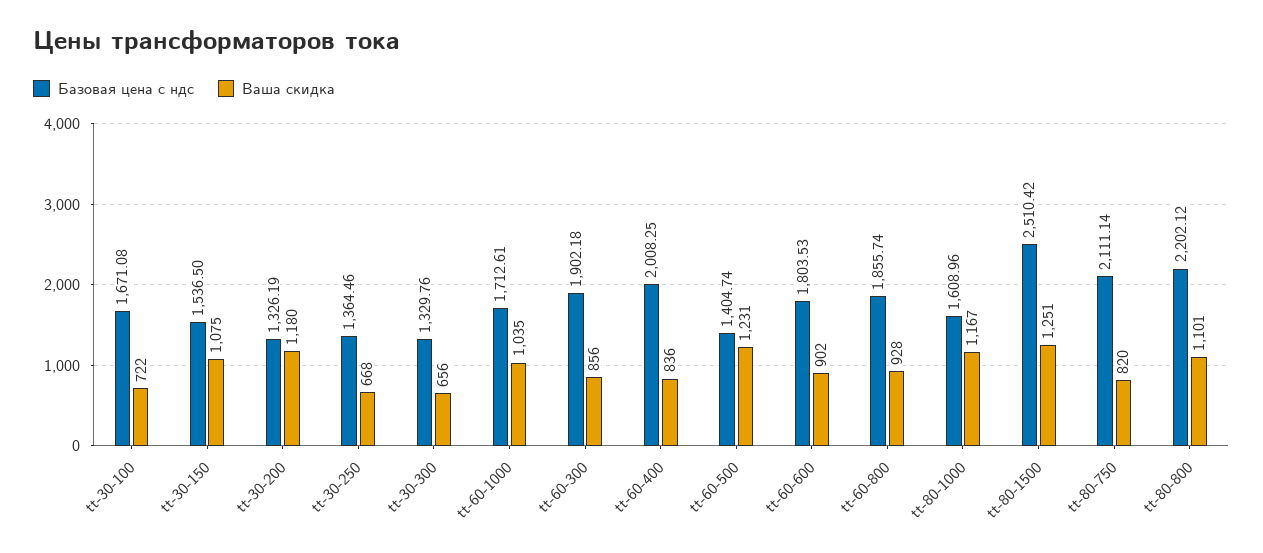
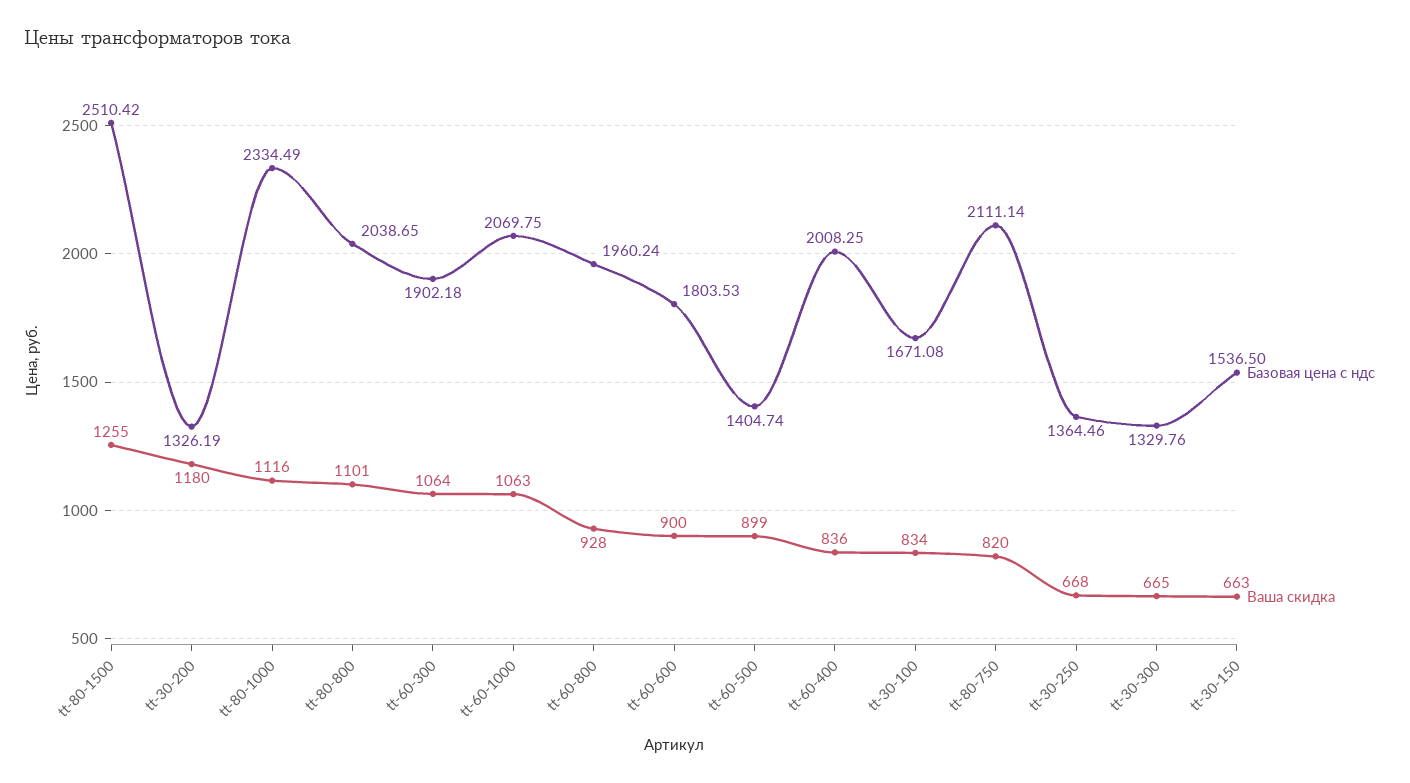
  {
    "Базовая цена с ндс": {
      "tt-30-100": 1671.08,
      "tt-30-150": 1536.5,
      "tt-30-200": 1326.19,
      "tt-30-250": 1364.46,
      "tt-30-300": 1329.76,
-     "tt-60-1000": 1712.61,
+     "tt-60-1000": 2069.75,
      "tt-60-300": 1902.18,
      "tt-60-400": 2008.25,
      "tt-60-500": 1404.74,
      "tt-60-600": 1803.53,
-     "tt-60-800": 1855.74,
+     "tt-60-800": 1960.24,
-     "tt-80-1000": 1608.96,
+     "tt-80-1000": 2334.49,
      "tt-80-1500": 2510.42,
      "tt-80-750": 2111.14,
-     "tt-80-800": 2202.12
+     "tt-80-800": 2038.65
    },
    "Ваша скидка": {
-     "tt-30-100": 722,
+     "tt-30-100": 834,
-     "tt-30-150": 1075,
+     "tt-30-150": 663,
      "tt-30-200": 1180,
      "tt-30-250": 668,
-     "tt-30-300": 656,
+     "tt-30-300": 665,
-     "tt-60-1000": 1035,
+     "tt-60-1000": 1063,
-     "tt-60-300": 856,
+     "tt-60-300": 1064,
      "tt-60-400": 836,
-     "tt-60-500": 1231,
+     "tt-60-500": 899,
-     "tt-60-600": 902,
+     "tt-60-600": 900,
      "tt-60-800": 928,
-     "tt-80-1000": 1167,
+     "tt-80-1000": 1116,
-     "tt-80-1500": 1251,
+     "tt-80-1500": 1255,
      "tt-80-750": 820,
      "tt-80-800": 1101
    }
  }

